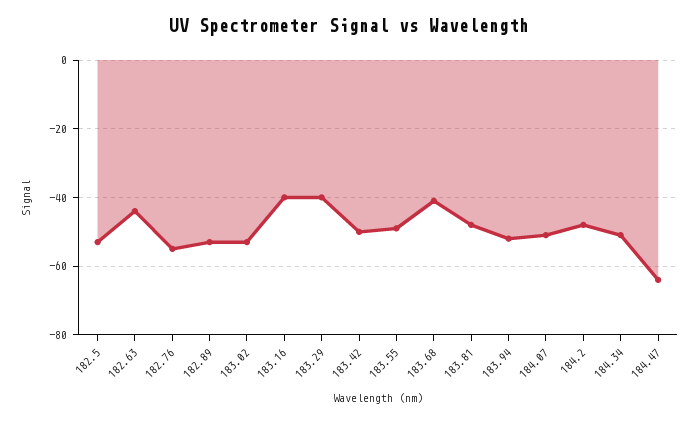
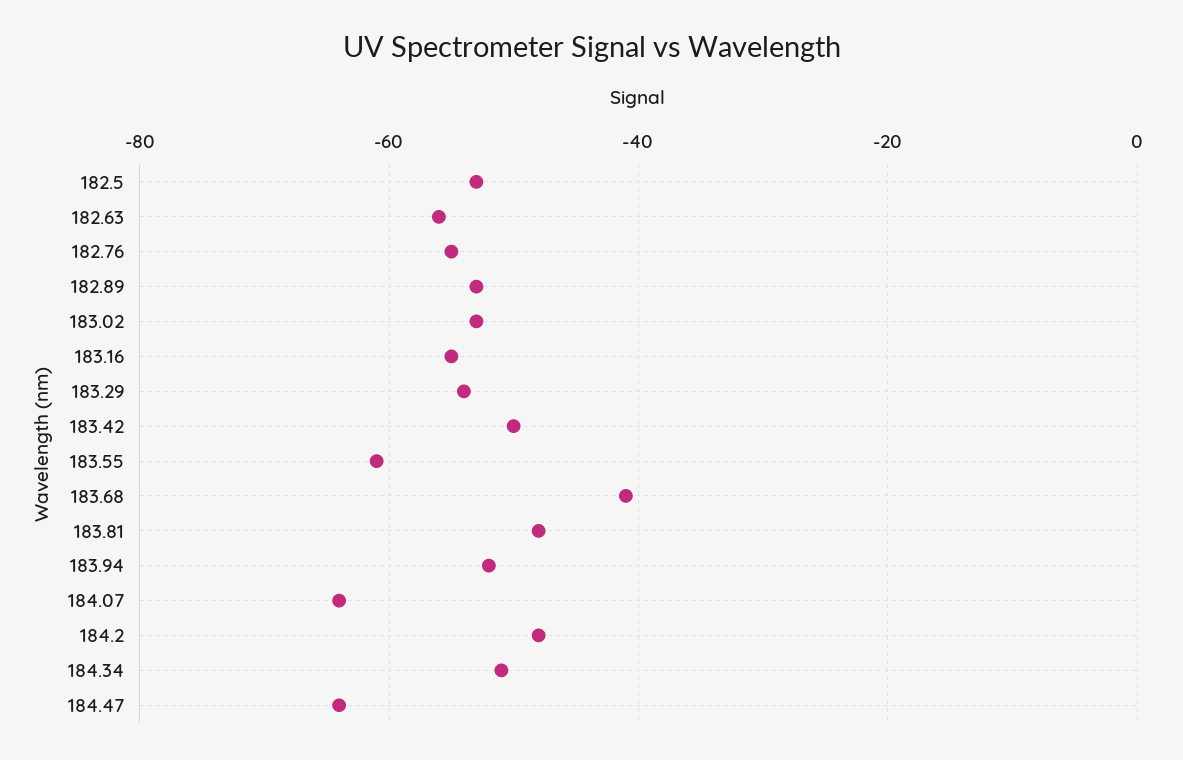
  {
    "182.5": -55,
-   "182.63": -45,
+   "182.63": -55,
    "182.76": -55,
    "182.89": -55,
    "183.02": -55,
-   "183.16": -40,
+   "183.16": -55,
-   "183.29": -40,
+   "183.29": -55,
    "183.42": -50,
-   "183.55": -50,
+   "183.55": -60,
    "183.68": -40,
    "183.81": -50,
    "183.94": -50,
-   "184.07": -50,
+   "184.07": -65,
    "184.2": -50,
    "184.34": -50,
    "184.47": -65
  }

